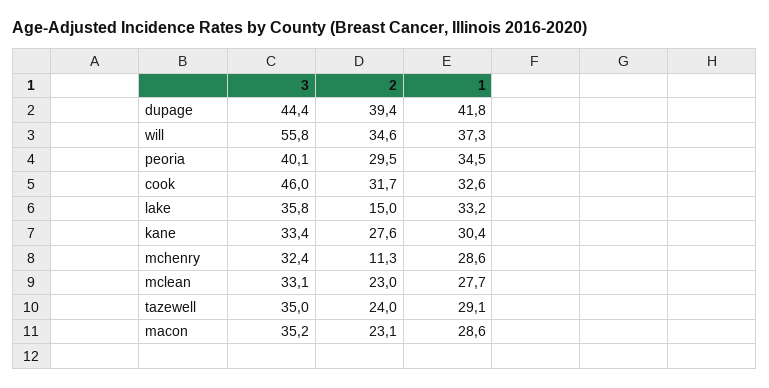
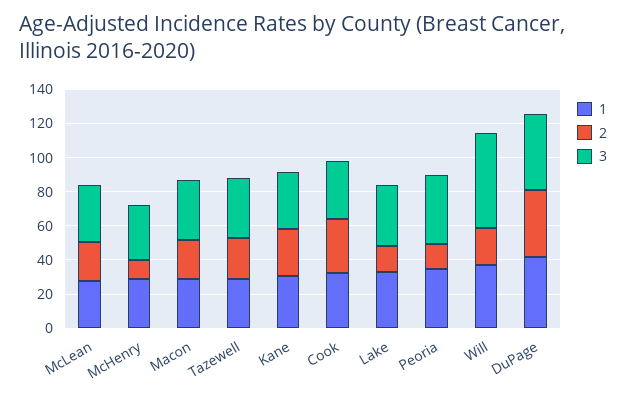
  {
    "3": {
      "dupage": 44.4,
      "will": 55.8,
      "peoria": 40.1,
-     "cook": 46,
+     "cook": 35,
      "lake": 35.8,
      "kane": 33.4,
      "mchenry": 32.4,
      "mclean": 33.1,
      "tazewell": 35,
      "macon": 35.2
    },
    "2": {
      "dupage": 39.4,
-     "will": 34.6,
+     "will": 20,
-     "peoria": 29.5,
+     "peoria": 15,
      "cook": 31.7,
      "lake": 15,
      "kane": 27.6,
      "mchenry": 11.3,
      "mclean": 23,
      "tazewell": 24,
      "macon": 23.1
    },
    "1": {
      "dupage": 41.8,
      "will": 37.3,
      "peoria": 34.5,
      "cook": 32.6,
      "lake": 33.2,
      "kane": 30.4,
      "mchenry": 28.6,
      "mclean": 27.7,
      "tazewell": 29.1,
      "macon": 28.6
    }
  }

